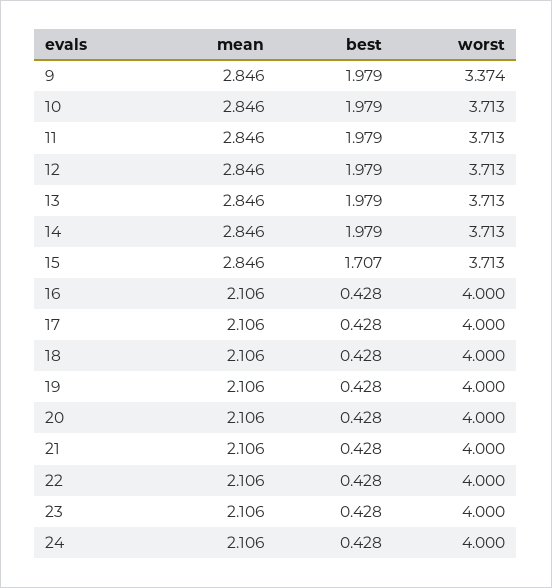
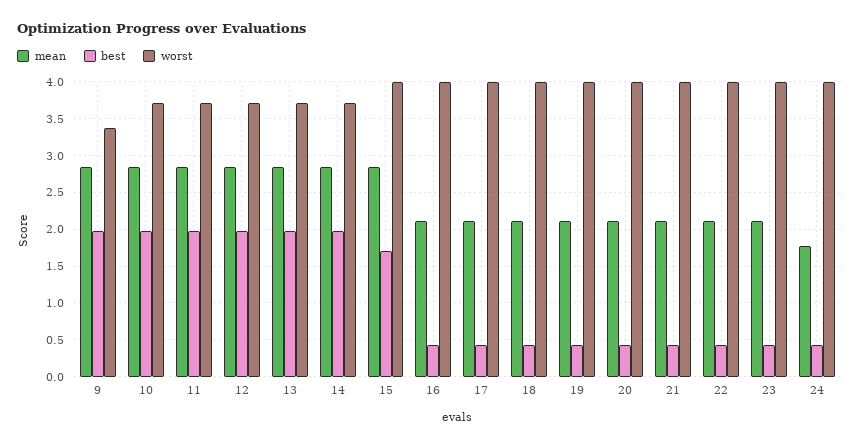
  {
    "mean": {
      "9": 2.846,
      "10": 2.846,
      "11": 2.846,
      "12": 2.846,
      "13": 2.846,
      "14": 2.846,
      "15": 2.846,
      "16": 2.106,
      "17": 2.106,
      "18": 2.106,
      "19": 2.106,
      "20": 2.106,
      "21": 2.106,
      "22": 2.106,
      "23": 2.106,
-     "24": 2.106
+     "24": 1.8
    },
    "best": {
      "9": 1.979,
      "10": 1.979,
      "11": 1.979,
      "12": 1.979,
      "13": 1.979,
      "14": 1.979,
      "15": 1.707,
      "16": 0.428,
      "17": 0.428,
      "18": 0.428,
      "19": 0.428,
      "20": 0.428,
      "21": 0.428,
      "22": 0.428,
      "23": 0.428,
      "24": 0.428
    },
    "worst": {
      "9": 3.374,
      "10": 3.713,
      "11": 3.713,
      "12": 3.713,
      "13": 3.713,
      "14": 3.713,
-     "15": 3.713,
+     "15": 4,
      "16": 4,
      "17": 4,
      "18": 4,
      "19": 4,
      "20": 4,
      "21": 4,
      "22": 4,
      "23": 4,
      "24": 4
    }
  }

